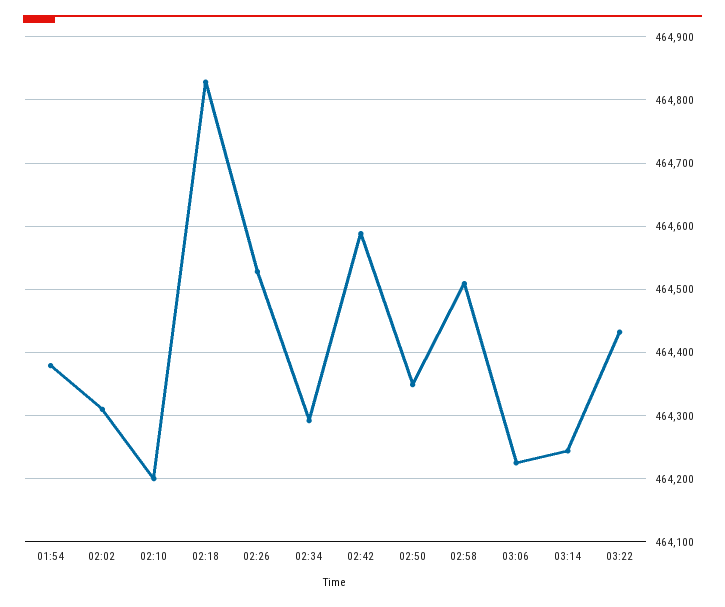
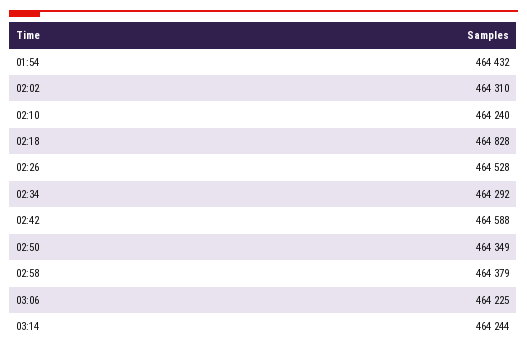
  {
-   "01:54": 464380,
+   "01:54": 464432,
    "02:02": 464310,
-   "02:10": 464200,
+   "02:10": 464240,
    "02:18": 464828,
    "02:26": 464528,
    "02:34": 464292,
    "02:42": 464588,
    "02:50": 464349,
-   "02:58": 464510,
+   "02:58": 464379,
    "03:06": 464225,
-   "03:14": 464244,
+   "03:14": 464244
-   "03:22": 464430
  }

